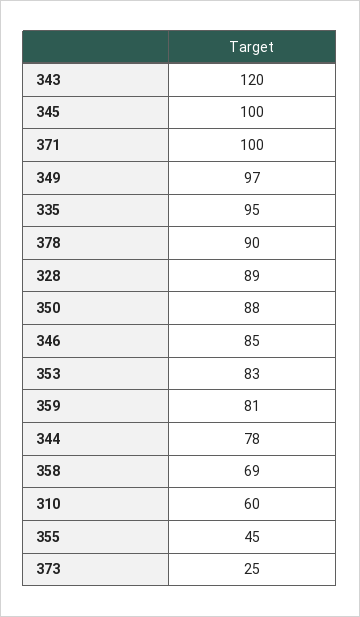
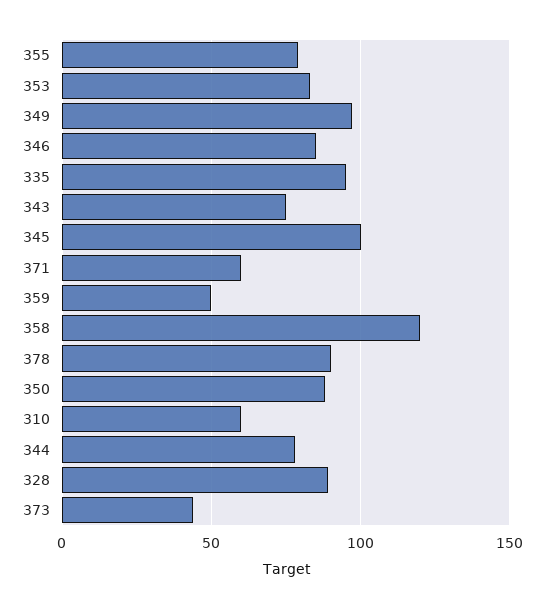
  {
-   "343": 120,
+   "343": 75,
    "345": 100,
-   "371": 100,
+   "371": 60,
    "349": 97,
    "335": 95,
    "378": 90,
    "328": 89,
    "350": 88,
    "346": 85,
    "353": 83,
-   "359": 81,
+   "359": 50,
    "344": 78,
-   "358": 69,
+   "358": 120,
    "310": 60,
-   "355": 45,
+   "355": 80,
-   "373": 25
+   "373": 45
  }

